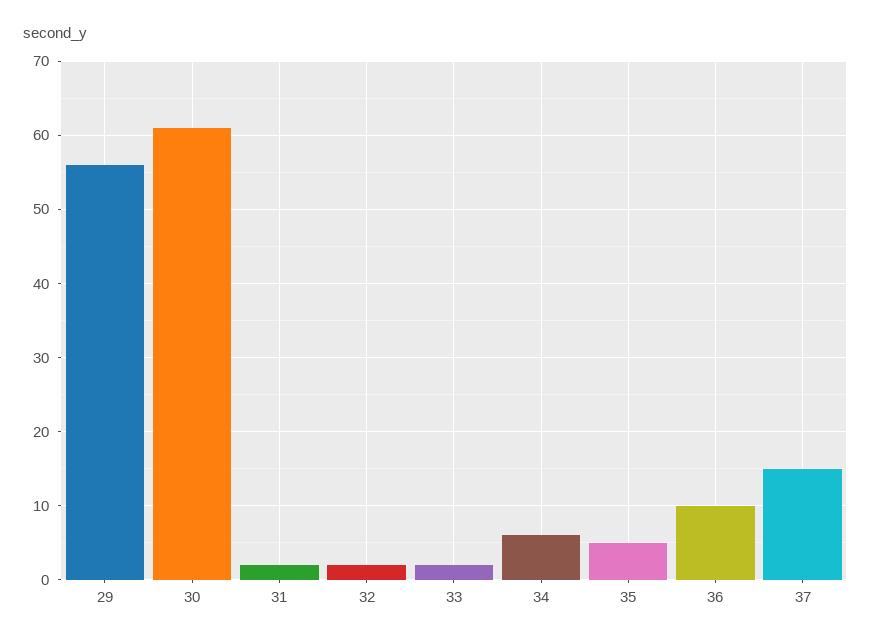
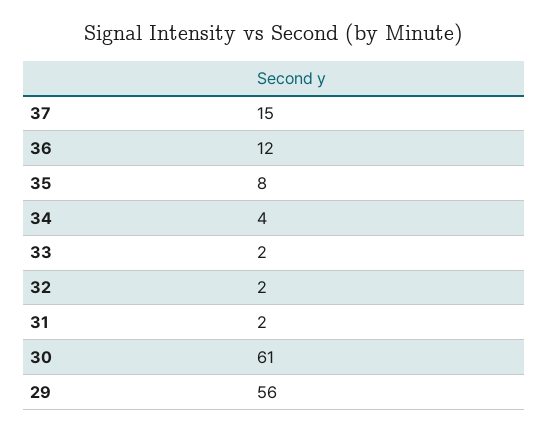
  {
    "29": 56,
    "30": 61,
    "31": 2,
    "32": 2,
    "33": 2,
-   "34": 6,
+   "34": 4,
-   "35": 5,
+   "35": 8,
-   "36": 10,
+   "36": 12,
    "37": 15
  }

